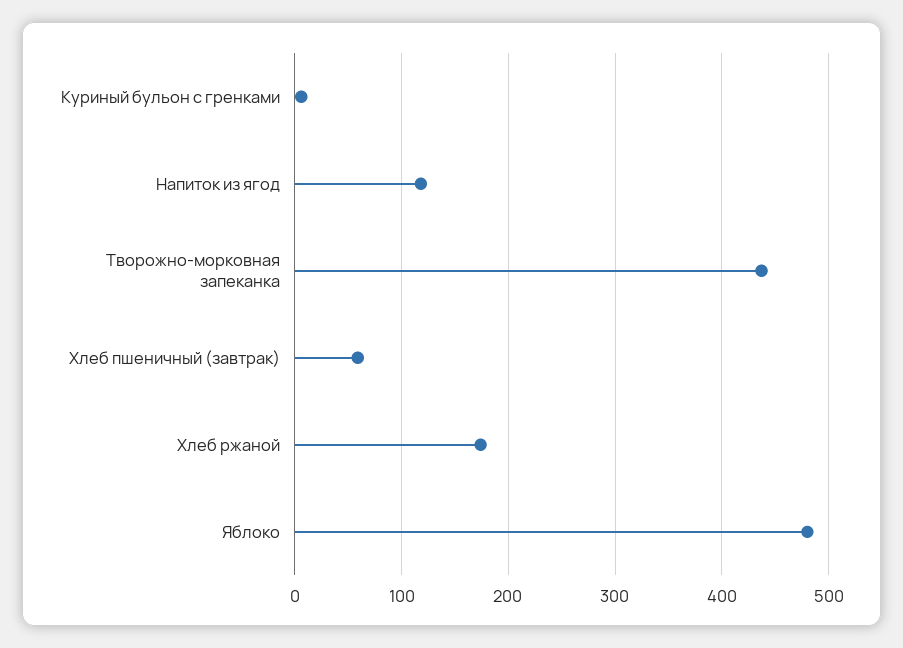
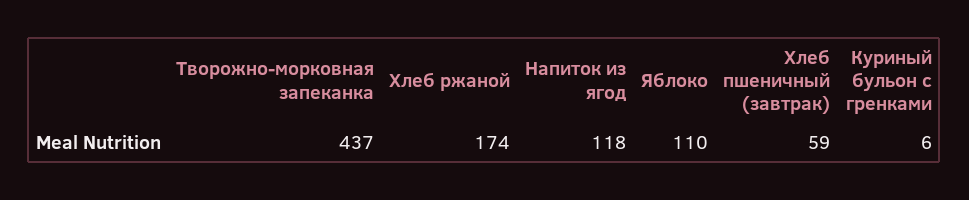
  {
    "Куриный бульон с гренками": 6,
    "Напиток из ягод": 118,
    "Творожно-морковная запеканка": 437,
    "Хлеб пшеничный (завтрак)": 59,
    "Хлеб ржаной": 174,
-   "Яблоко": 480
+   "Яблоко": 110
  }

